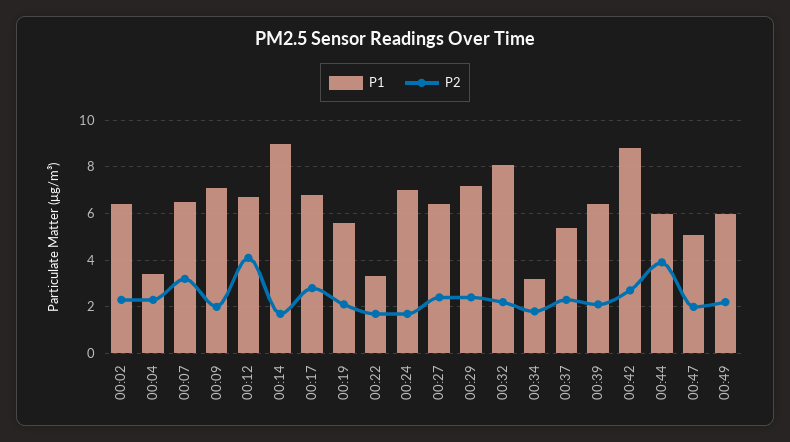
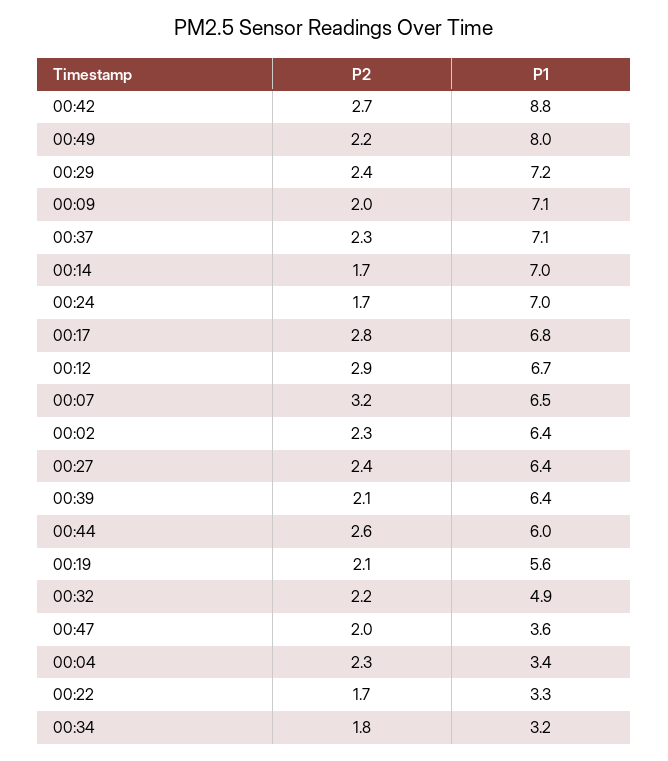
  {
    "P1": {
      "00:02": 6.4,
      "00:04": 3.4,
      "00:07": 6.5,
      "00:09": 7.1,
      "00:12": 6.7,
-     "00:14": 9,
+     "00:14": 7,
      "00:17": 6.8,
      "00:19": 5.6,
      "00:22": 3.3,
      "00:24": 7,
      "00:27": 6.4,
      "00:29": 7.2,
-     "00:32": 8,
+     "00:32": 4.9,
      "00:34": 3.2,
-     "00:37": 5.5,
+     "00:37": 7.1,
      "00:39": 6.4,
      "00:42": 8.8,
      "00:44": 6,
-     "00:47": 5,
+     "00:47": 3.6,
-     "00:49": 6
+     "00:49": 8
    },
    "P2": {
      "00:02": 2.3,
      "00:04": 2.3,
      "00:07": 3.2,
      "00:09": 2,
-     "00:12": 4,
+     "00:12": 2.9,
      "00:14": 1.7,
      "00:17": 2.8,
      "00:19": 2.1,
      "00:22": 1.7,
      "00:24": 1.7,
      "00:27": 2.4,
      "00:29": 2.4,
      "00:32": 2.2,
      "00:34": 1.8,
      "00:37": 2.3,
      "00:39": 2.1,
      "00:42": 2.7,
-     "00:44": 4,
+     "00:44": 2.6,
      "00:47": 2,
      "00:49": 2.2
    }
  }

